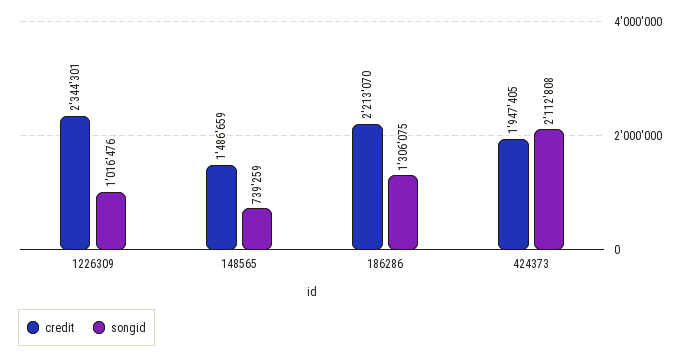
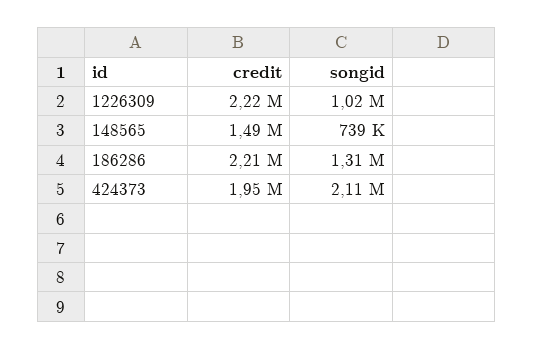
  {
    "credit": {
-     "1226309": 2344301,
+     "1226309": 2220000,
      "148565": 1486659,
      "186286": 2213070,
      "424373": 1947405
    },
    "songid": {
      "1226309": 1016476,
      "148565": 739259,
      "186286": 1306075,
      "424373": 2112808
    }
  }

